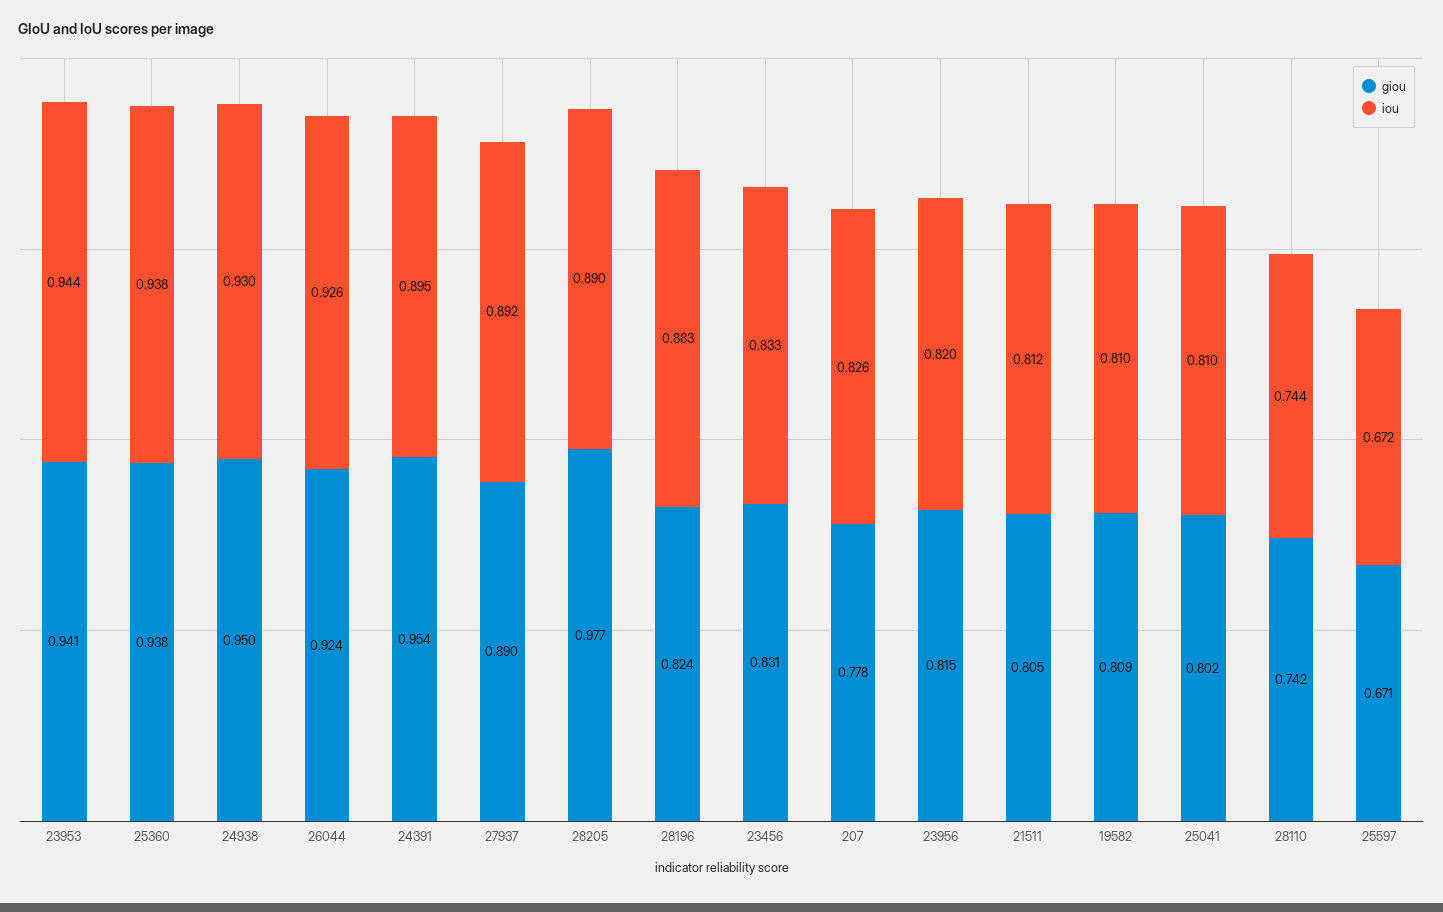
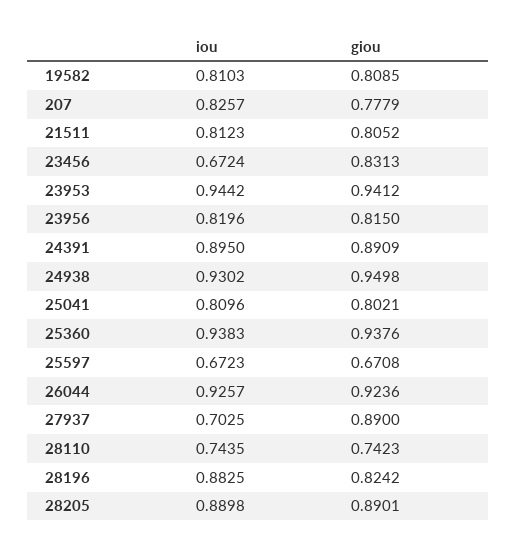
  {
    "giou": {
      "23953": 0.9412,
      "25360": 0.9376,
      "24938": 0.9498,
      "26044": 0.9236,
-     "24391": 0.954,
+     "24391": 0.8909,
      "27937": 0.89,
-     "28205": 0.977,
+     "28205": 0.8901,
      "28196": 0.8242,
      "23456": 0.8313,
      "207": 0.7779,
      "23956": 0.815,
      "21511": 0.8052,
      "19582": 0.8085,
      "25041": 0.8021,
      "28110": 0.7423,
      "25597": 0.6708
    },
    "iou": {
      "23953": 0.9442,
      "25360": 0.9383,
      "24938": 0.9302,
      "26044": 0.9257,
      "24391": 0.895,
-     "27937": 0.892,
+     "27937": 0.7025,
      "28205": 0.8898,
      "28196": 0.8825,
-     "23456": 0.833,
+     "23456": 0.6724,
      "207": 0.8257,
      "23956": 0.8196,
      "21511": 0.8123,
      "19582": 0.8103,
      "25041": 0.8096,
      "28110": 0.7435,
      "25597": 0.6723
    }
  }

